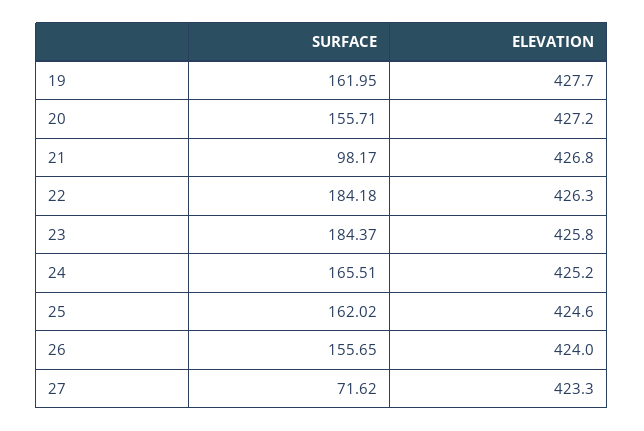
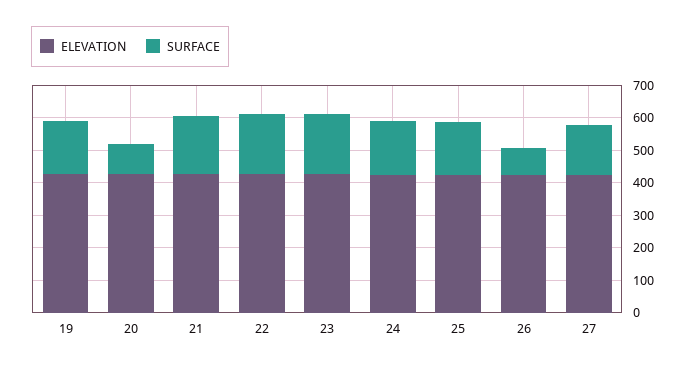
  {
    "SURFACE": {
      "19": 161.95,
-     "20": 155.71,
+     "20": 100,
-     "21": 98.17,
+     "21": 175,
      "22": 184.18,
      "23": 184.37,
      "24": 165.51,
      "25": 162.02,
-     "26": 155.65,
+     "26": 75,
-     "27": 71.62
+     "27": 150
    },
    "ELEVATION": {
      "19": 427.7,
      "20": 427.2,
      "21": 426.8,
      "22": 426.3,
      "23": 425.8,
      "24": 425.2,
      "25": 424.6,
      "26": 424,
      "27": 423.3
    }
  }

